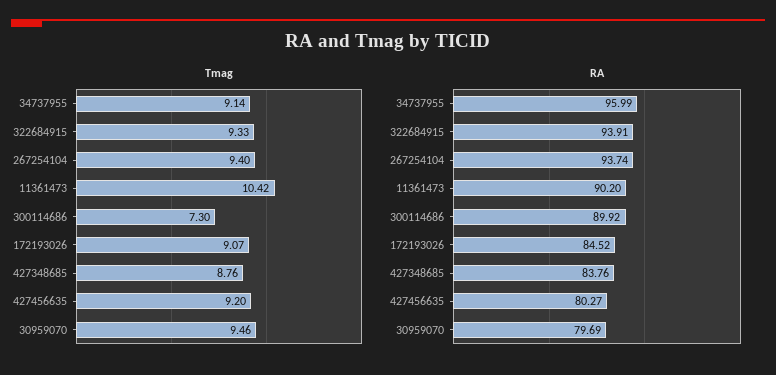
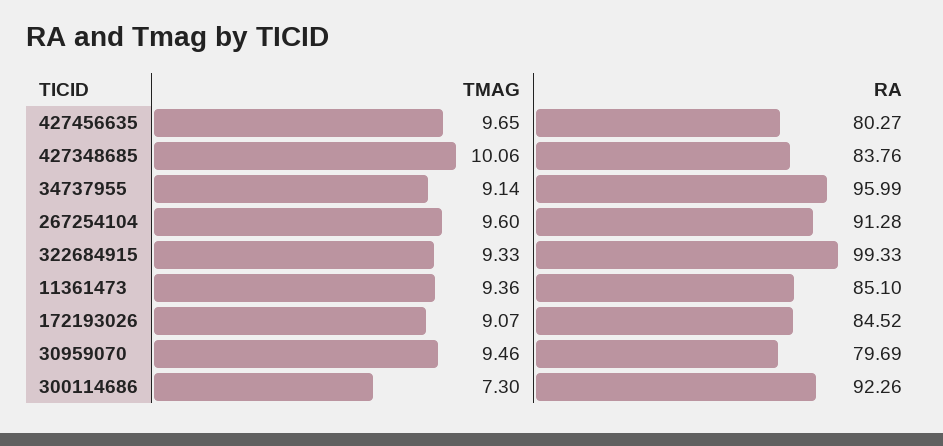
  {
    "Tmag": {
      "34737955": 9.14,
      "322684915": 9.33,
-     "267254104": 9.4,
+     "267254104": 9.6,
-     "11361473": 10.42,
+     "11361473": 9.36,
      "300114686": 7.3,
      "172193026": 9.07,
-     "427348685": 8.76,
+     "427348685": 10.06,
-     "427456635": 9.2,
+     "427456635": 9.65,
      "30959070": 9.46
    },
    "RA": {
      "34737955": 95.99,
-     "322684915": 93.91,
+     "322684915": 99.33,
-     "267254104": 93.74,
+     "267254104": 91.28,
-     "11361473": 90.2,
+     "11361473": 85.1,
-     "300114686": 89.92,
+     "300114686": 92.26,
      "172193026": 84.52,
      "427348685": 83.76,
      "427456635": 80.27,
      "30959070": 79.69
    }
  }

